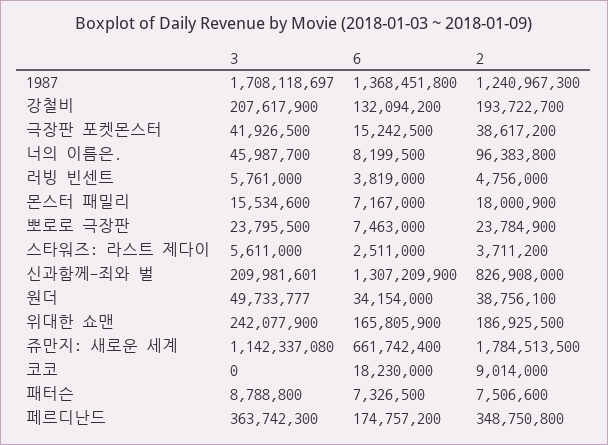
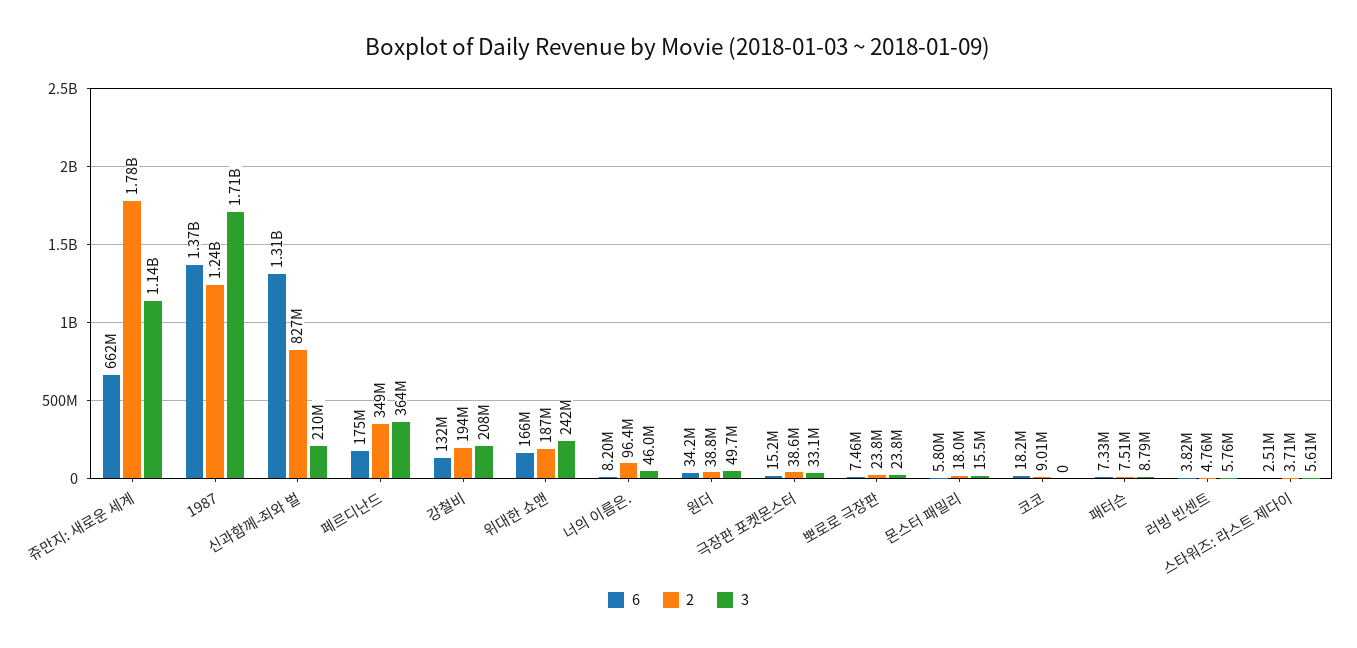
  {
    "3": {
      "1987": 1708118697,
      "강철비": 207617900,
-     "극장판 포켓몬스터": 41926500,
+     "극장판 포켓몬스터": 33100000,
      "너의 이름은.": 45987700,
      "러빙 빈센트": 5761000,
      "몬스터 패밀리": 15534600,
      "뽀로로 극장판": 23795500,
      "스타워즈: 라스트 제다이": 5611000,
      "신과함께-죄와 벌": 209981601,
      "원더": 49733777,
      "위대한 쇼맨": 242077900,
      "쥬만지: 새로운 세계": 1142337080,
      "코코": 0,
      "패터슨": 8788800,
      "페르디난드": 363742300
    },
    "6": {
      "1987": 1368451800,
      "강철비": 132094200,
      "극장판 포켓몬스터": 15242500,
      "너의 이름은.": 8199500,
      "러빙 빈센트": 3819000,
-     "몬스터 패밀리": 7167000,
+     "몬스터 패밀리": 5800000,
      "뽀로로 극장판": 7463000,
      "스타워즈: 라스트 제다이": 2511000,
      "신과함께-죄와 벌": 1307209900,
      "원더": 34154000,
      "위대한 쇼맨": 165805900,
      "쥬만지: 새로운 세계": 661742400,
      "코코": 18230000,
      "패터슨": 7326500,
      "페르디난드": 174757200
    },
    "2": {
      "1987": 1240967300,
      "강철비": 193722700,
      "극장판 포켓몬스터": 38617200,
      "너의 이름은.": 96383800,
      "러빙 빈센트": 4756000,
      "몬스터 패밀리": 18000900,
      "뽀로로 극장판": 23784900,
      "스타워즈: 라스트 제다이": 3711200,
      "신과함께-죄와 벌": 826908000,
      "원더": 38756100,
      "위대한 쇼맨": 186925500,
      "쥬만지: 새로운 세계": 1784513500,
      "코코": 9014000,
      "패터슨": 7506600,
      "페르디난드": 348750800
    }
  }

